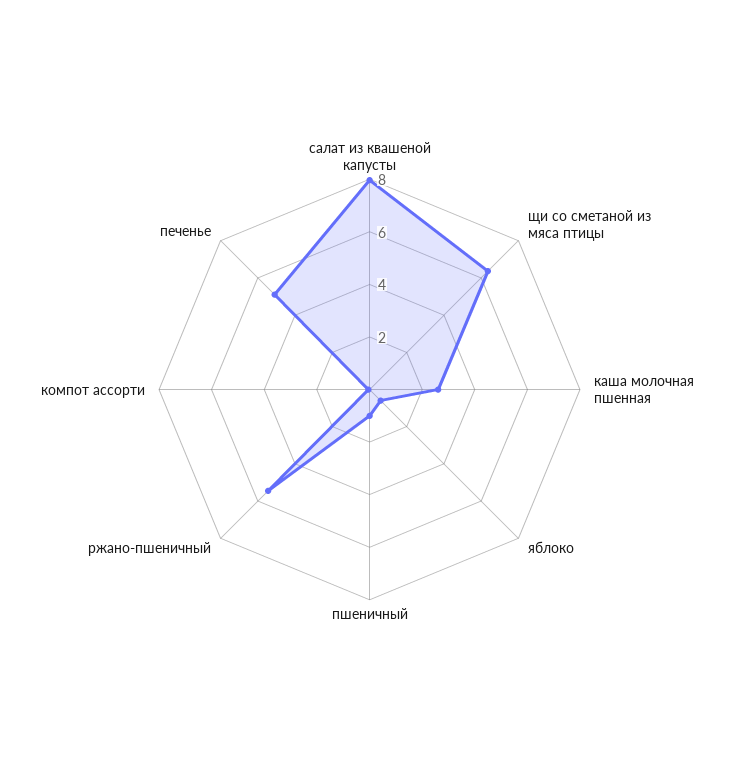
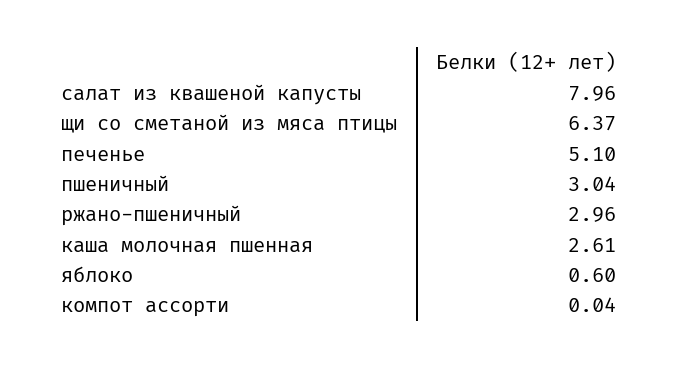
  {
    "салат из квашеной капусты": 7.96,
    "щи со сметаной из мяса птицы": 6.37,
    "каша молочная пшенная": 2.61,
    "яблоко": 0.6,
-   "пшеничный": 1,
+   "пшеничный": 3.04,
-   "ржано-пшеничный": 5.5,
+   "ржано-пшеничный": 2.96,
    "компот ассорти": 0.04,
    "печенье": 5.1
  }

